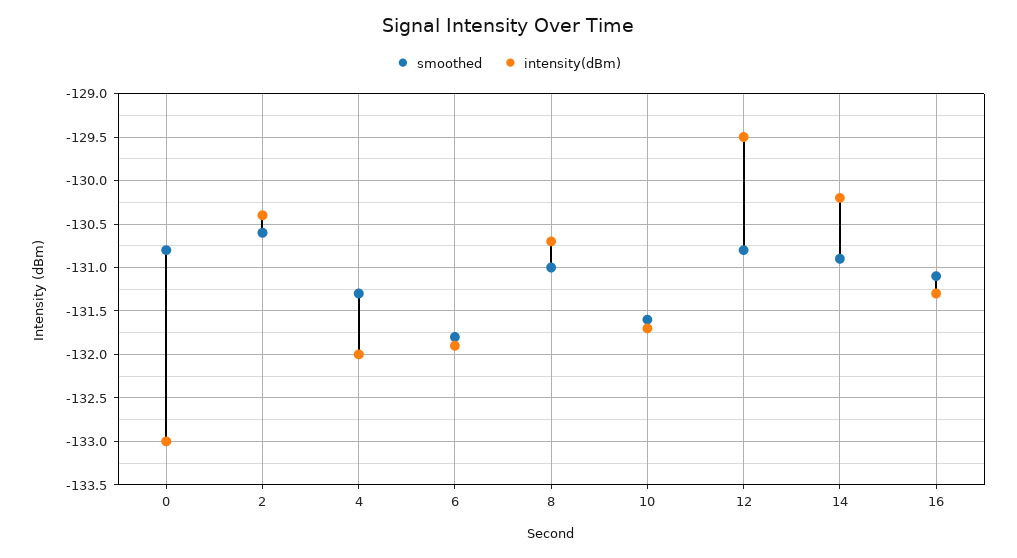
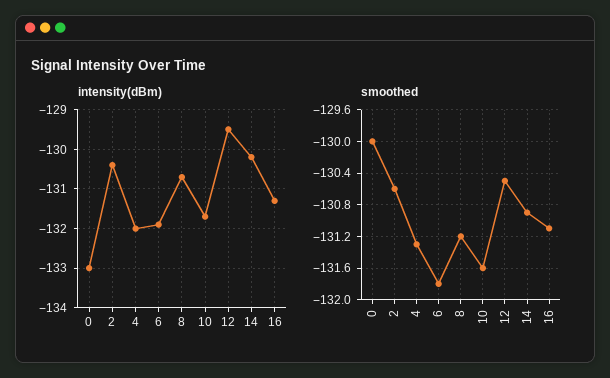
  {
    "smoothed": {
-     "0": -130.8,
+     "0": -130,
      "2": -130.6,
      "4": -131.3,
      "6": -131.8,
-     "8": -131,
+     "8": -131.2,
      "10": -131.6,
-     "12": -130.8,
+     "12": -130.5,
      "14": -130.9,
      "16": -131.1
    },
    "intensity(dBm)": {
      "0": -133,
      "2": -130.4,
      "4": -132,
      "6": -131.9,
      "8": -130.7,
      "10": -131.7,
      "12": -129.5,
      "14": -130.2,
      "16": -131.3
    }
  }

